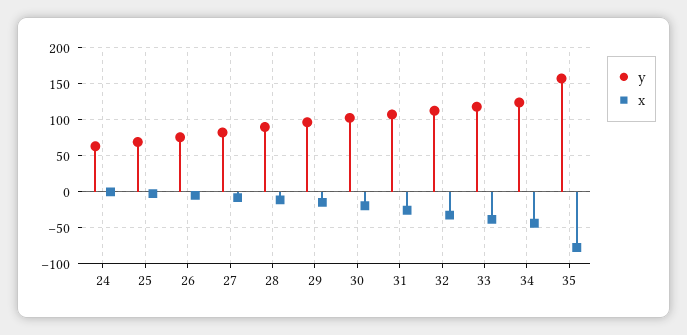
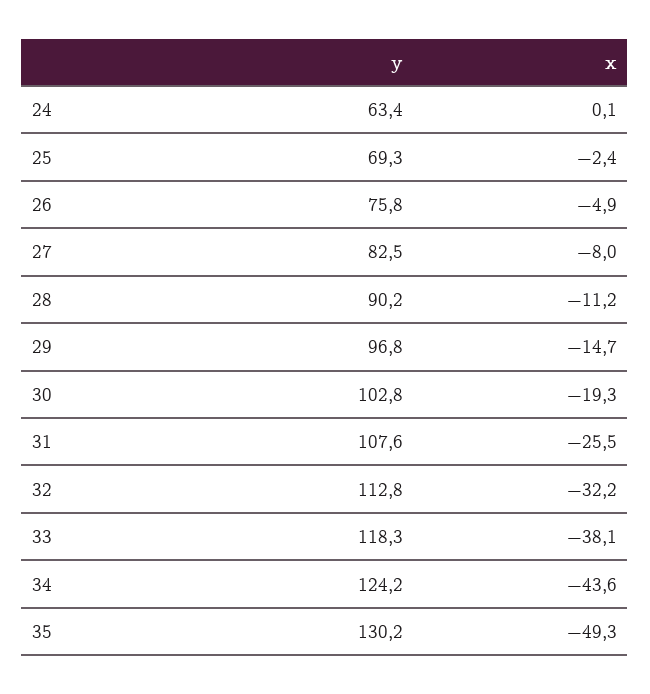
  {
    "y": {
      "24": 63.4,
      "25": 69.3,
      "26": 75.8,
      "27": 82.5,
      "28": 90.2,
      "29": 96.8,
      "30": 102.8,
      "31": 107.6,
      "32": 112.8,
      "33": 118.3,
      "34": 124.2,
-     "35": 160
+     "35": 130.2
    },
    "x": {
      "24": 0.1,
      "25": -2.4,
      "26": -4.9,
      "27": -8,
      "28": -11.2,
      "29": -14.7,
      "30": -19.3,
      "31": -25.5,
      "32": -32.2,
      "33": -38.1,
      "34": -43.6,
-     "35": -80
+     "35": -49.3
    }
  }

